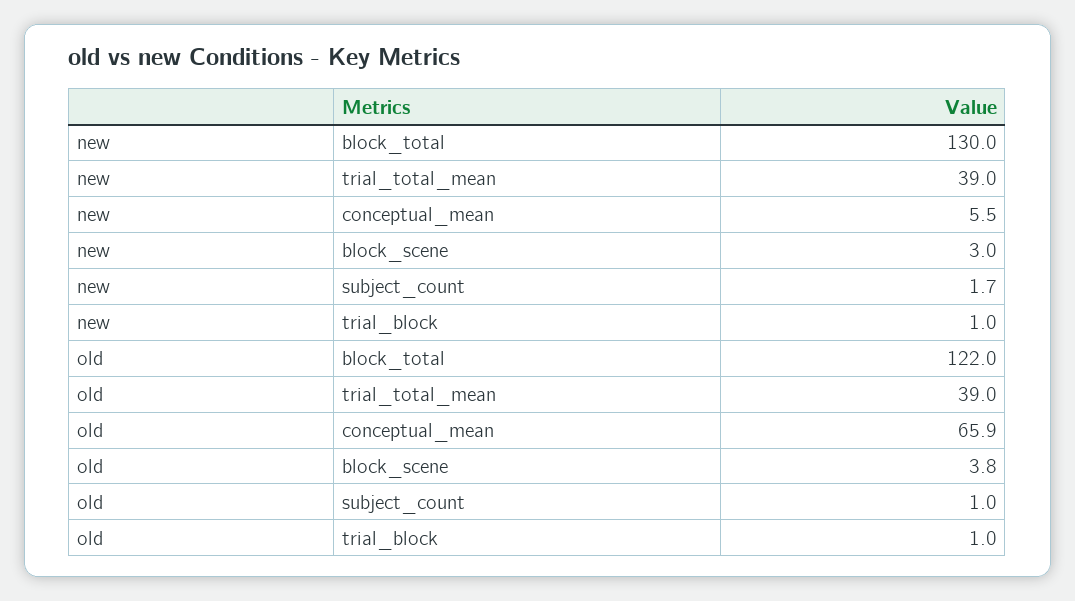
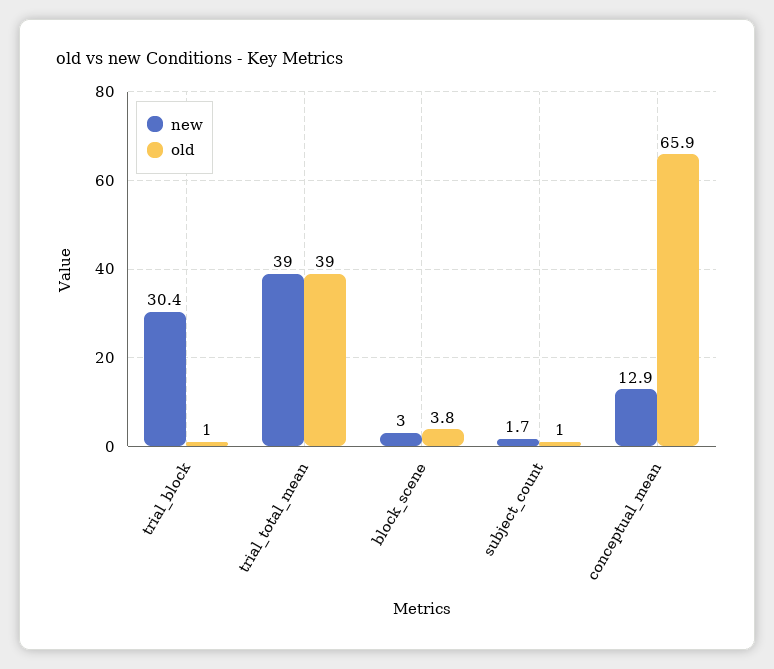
  {
    "new": {
-     "block_total": 130,
      "trial_total_mean": 39,
-     "conceptual_mean": 5.5,
+     "conceptual_mean": 12.9,
      "block_scene": 3,
      "subject_count": 1.7,
-     "trial_block": 1
+     "trial_block": 30.4
    },
    "old": {
-     "block_total": 122,
      "trial_total_mean": 39,
      "conceptual_mean": 65.9,
      "block_scene": 3.8,
      "subject_count": 1,
      "trial_block": 1
    }
  }

